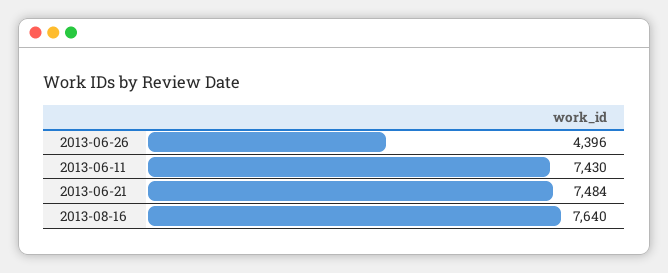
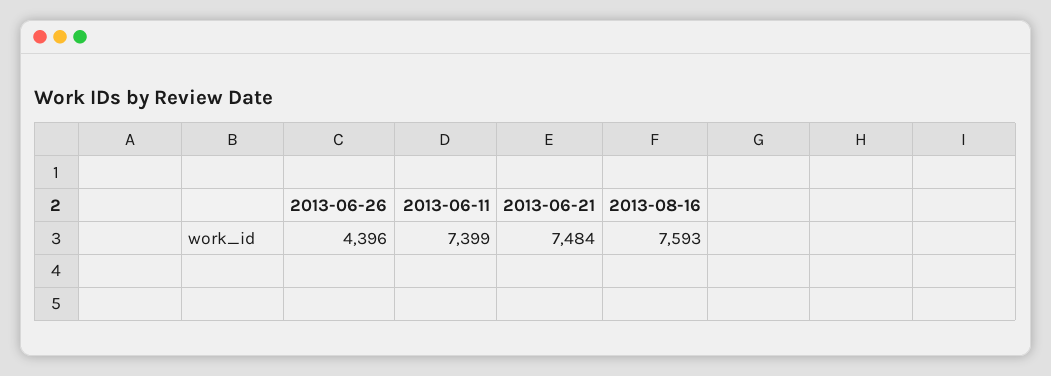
  {
    "2013-06-26": 4396,
-   "2013-06-11": 7430,
+   "2013-06-11": 7399,
    "2013-06-21": 7484,
-   "2013-08-16": 7640
+   "2013-08-16": 7593
  }

